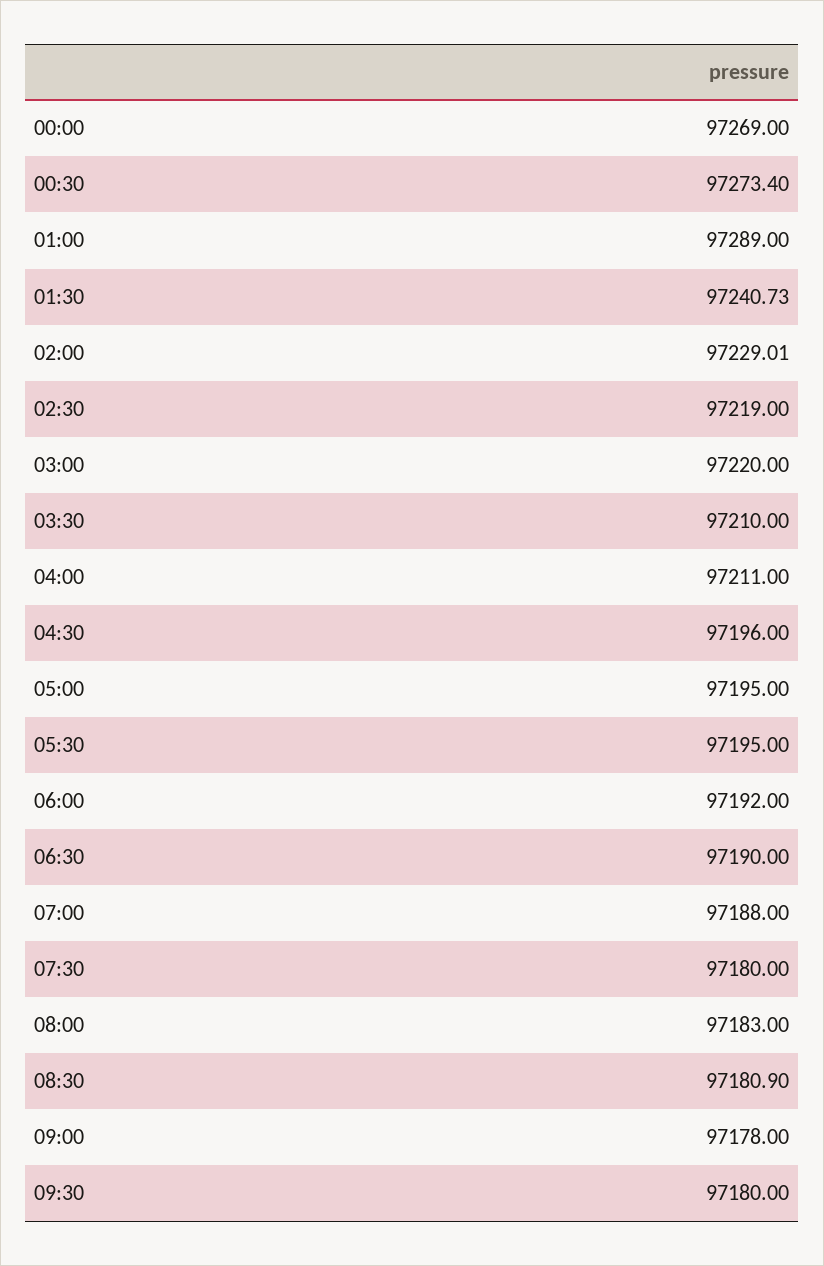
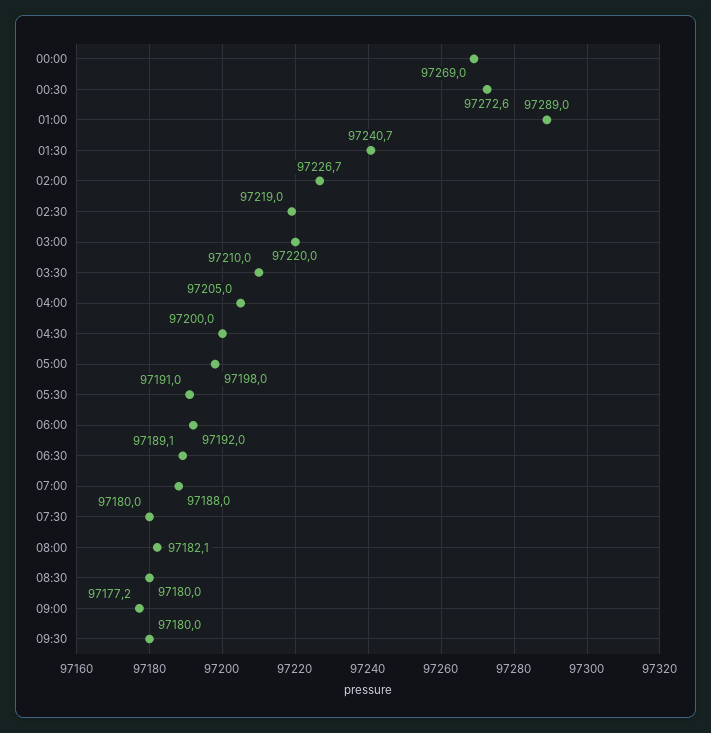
  {
    "00:00": 97269,
-   "00:30": 97273.4,
+   "00:30": 97272.6,
    "01:00": 97289,
    "01:30": 97240.73,
-   "02:00": 97229.01,
+   "02:00": 97226.7,
    "02:30": 97219,
    "03:00": 97220,
    "03:30": 97210,
-   "04:00": 97211,
+   "04:00": 97205,
-   "04:30": 97196,
+   "04:30": 97200,
-   "05:00": 97195,
+   "05:00": 97198,
-   "05:30": 97195,
+   "05:30": 97191,
    "06:00": 97192,
-   "06:30": 97190,
+   "06:30": 97189.1,
    "07:00": 97188,
    "07:30": 97180,
-   "08:00": 97183,
+   "08:00": 97182.1,
-   "08:30": 97180.9,
+   "08:30": 97180,
-   "09:00": 97178,
+   "09:00": 97177.2,
    "09:30": 97180
  }

